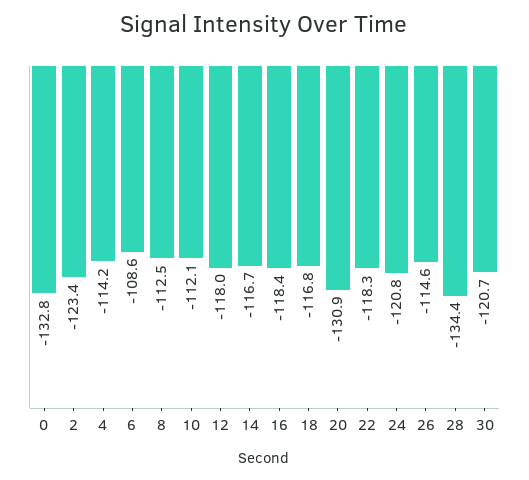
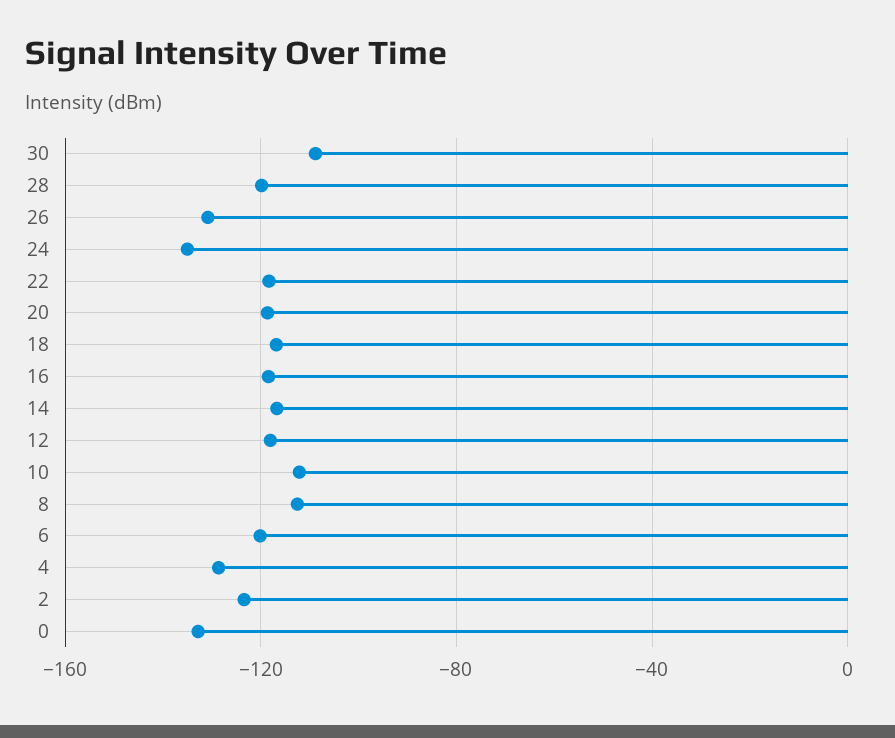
  {
    "0": -132.8,
    "2": -123.4,
-   "4": -114.2,
+   "4": -130,
-   "6": -108.6,
+   "6": -120,
    "8": -112.5,
    "10": -112.1,
    "12": -118,
    "14": -116.7,
    "16": -118.4,
    "18": -116.8,
-   "20": -130.9,
+   "20": -120,
    "22": -118.3,
-   "24": -120.8,
+   "24": -135,
-   "26": -114.6,
+   "26": -130,
-   "28": -134.4,
+   "28": -120,
-   "30": -120.7
+   "30": -110
  }

